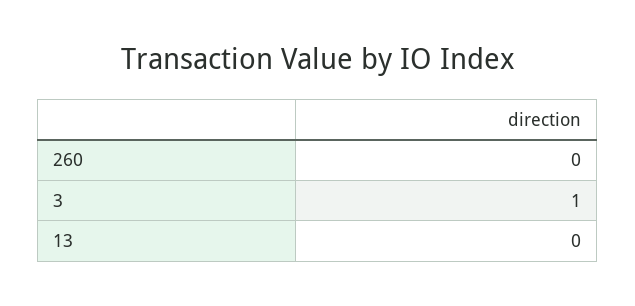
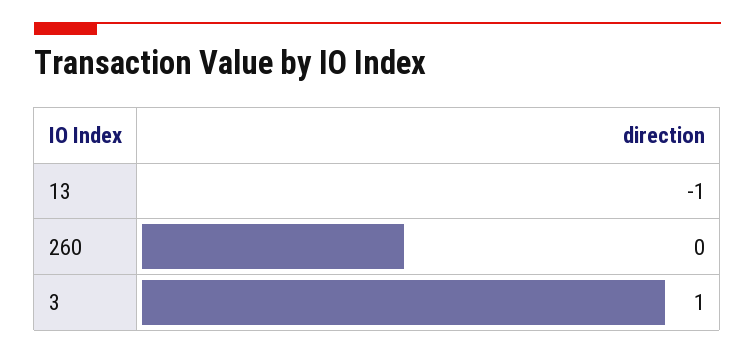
  {
    "260": 0,
    "3": 1,
-   "13": 0
+   "13": -1
  }

